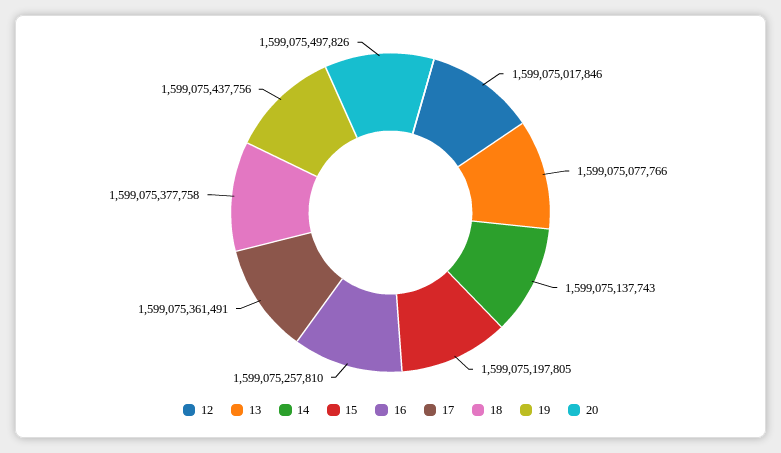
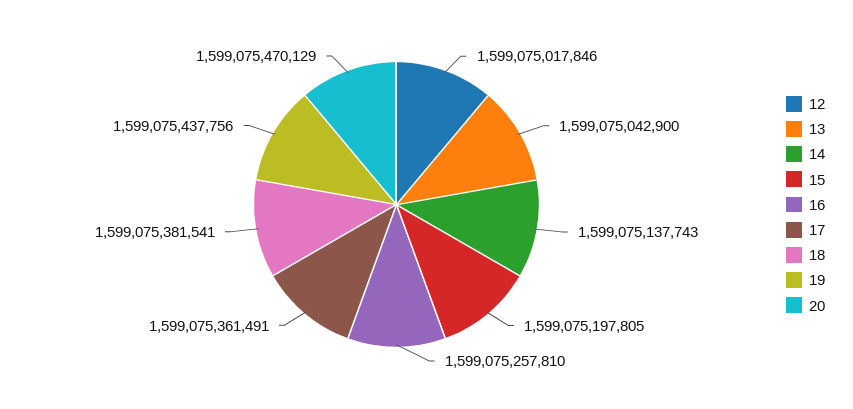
  {
    "12": 1599075017846,
-   "13": 1599075077766,
+   "13": 1599075042900,
    "14": 1599075137743,
    "15": 1599075197805,
    "16": 1599075257810,
    "17": 1599075361491,
-   "18": 1599075377758,
+   "18": 1599075381541,
    "19": 1599075437756,
-   "20": 1599075497826
+   "20": 1599075470129
  }

